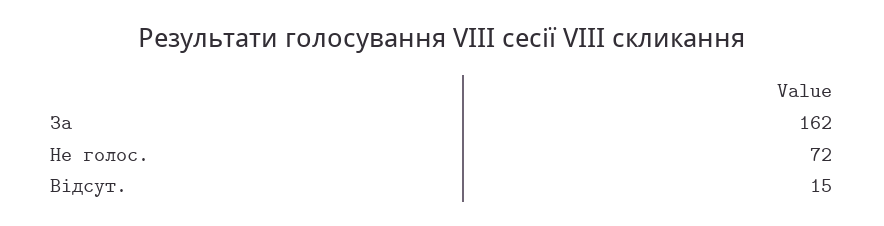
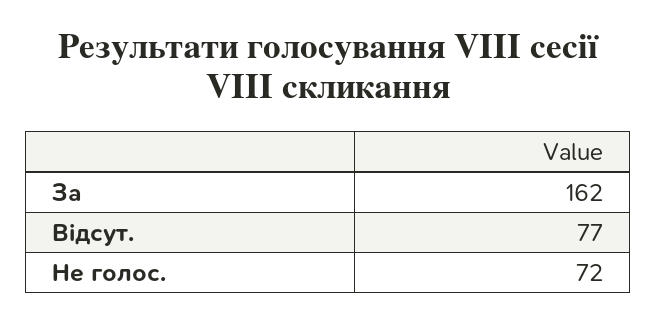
  {
    "За": 162,
    "Не голос.": 72,
-   "Відсут.": 15
+   "Відсут.": 77
  }

